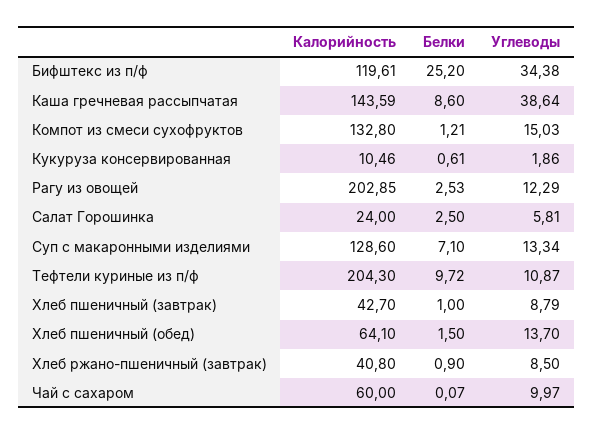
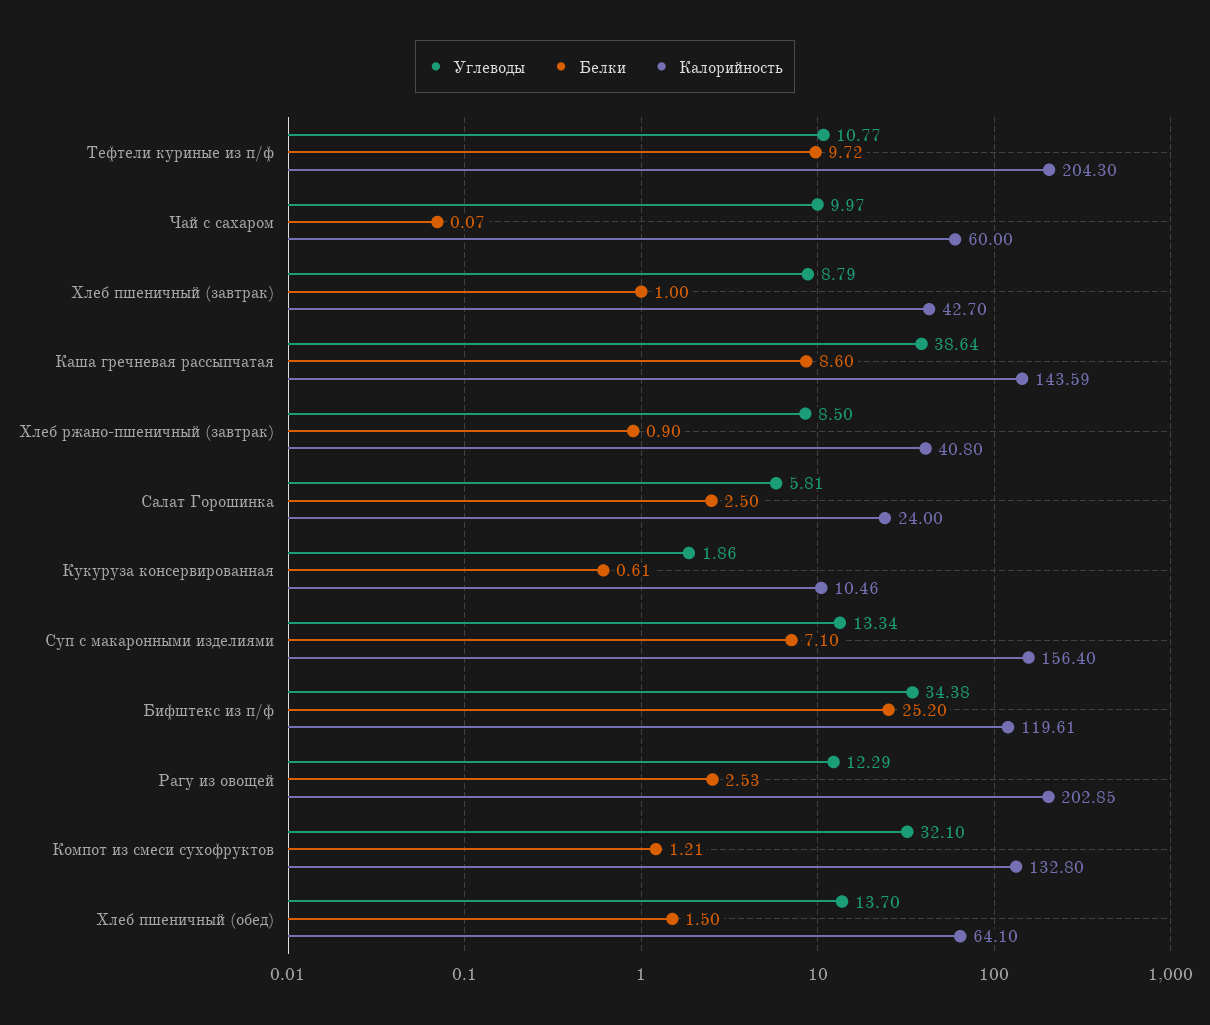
  {
    "Калорийность": {
      "Бифштекс из п/ф": 119.61,
      "Каша гречневая рассыпчатая": 143.59,
      "Компот из смеси сухофруктов": 132.8,
      "Кукуруза консервированная": 10.46,
      "Рагу из овощей": 202.85,
      "Салат Горошинка": 24,
-     "Суп с макаронными изделиями": 128.6,
+     "Суп с макаронными изделиями": 156.4,
      "Тефтели куриные из п/ф": 204.3,
      "Хлеб пшеничный (завтрак)": 42.7,
      "Хлеб пшеничный (обед)": 64.1,
      "Хлеб ржано-пшеничный (завтрак)": 40.8,
      "Чай с сахаром": 60
    },
    "Белки": {
      "Бифштекс из п/ф": 25.2,
      "Каша гречневая рассыпчатая": 8.6,
      "Компот из смеси сухофруктов": 1.21,
      "Кукуруза консервированная": 0.61,
      "Рагу из овощей": 2.53,
      "Салат Горошинка": 2.5,
      "Суп с макаронными изделиями": 7.1,
      "Тефтели куриные из п/ф": 9.72,
      "Хлеб пшеничный (завтрак)": 1,
      "Хлеб пшеничный (обед)": 1.5,
      "Хлеб ржано-пшеничный (завтрак)": 0.9,
      "Чай с сахаром": 0.07
    },
    "Углеводы": {
      "Бифштекс из п/ф": 34.38,
      "Каша гречневая рассыпчатая": 38.64,
-     "Компот из смеси сухофруктов": 15.03,
+     "Компот из смеси сухофруктов": 32.1,
      "Кукуруза консервированная": 1.86,
      "Рагу из овощей": 12.29,
      "Салат Горошинка": 5.81,
      "Суп с макаронными изделиями": 13.34,
-     "Тефтели куриные из п/ф": 10.87,
+     "Тефтели куриные из п/ф": 10.77,
      "Хлеб пшеничный (завтрак)": 8.79,
      "Хлеб пшеничный (обед)": 13.7,
      "Хлеб ржано-пшеничный (завтрак)": 8.5,
      "Чай с сахаром": 9.97
    }
  }

